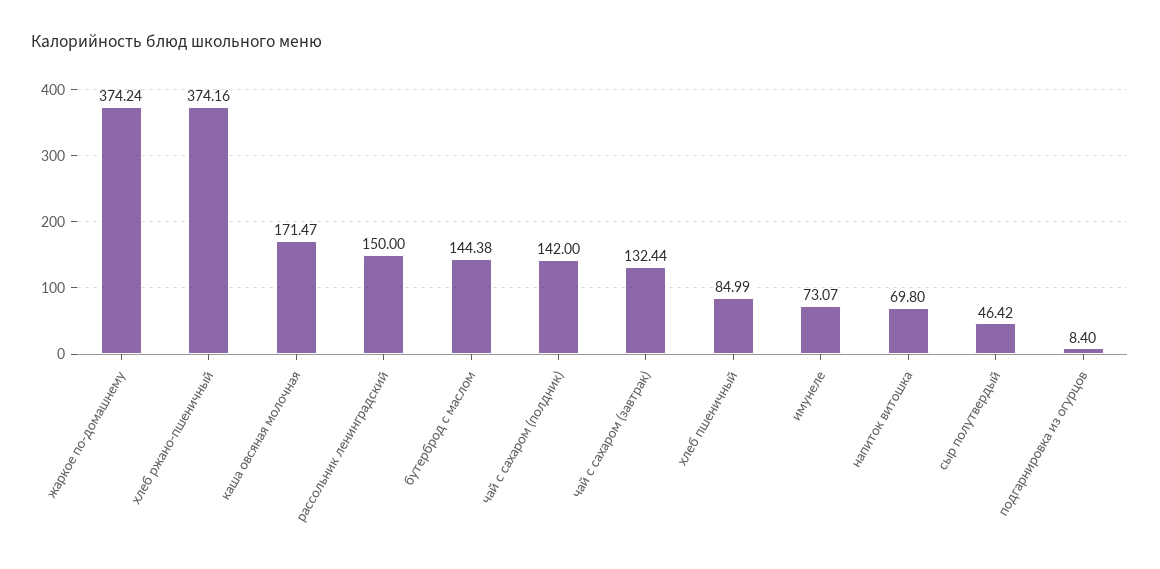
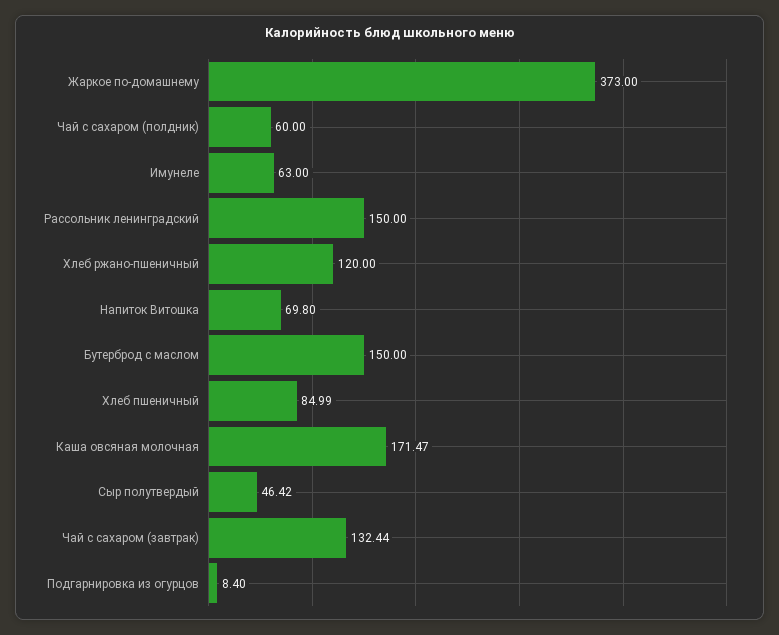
  {
-   "жаркое по-домашнему": 374.24,
+   "жаркое по-домашнему": 373,
-   "хлеб ржано-пшеничный": 374.16,
+   "хлеб ржано-пшеничный": 120,
    "каша овсяная молочная": 171.47,
    "рассольник ленинградский": 150,
-   "бутерброд с маслом": 144.38,
+   "бутерброд с маслом": 150,
-   "чай с сахаром (полдник)": 142,
+   "чай с сахаром (полдник)": 60,
    "чай с сахаром (завтрак)": 132.44,
    "хлеб пшеничный": 84.99,
-   "имунеле": 73.07,
+   "имунеле": 63,
    "напиток витошка": 69.8,
    "сыр полутвердый": 46.42,
    "подгарнировка из огурцов": 8.4
  }

